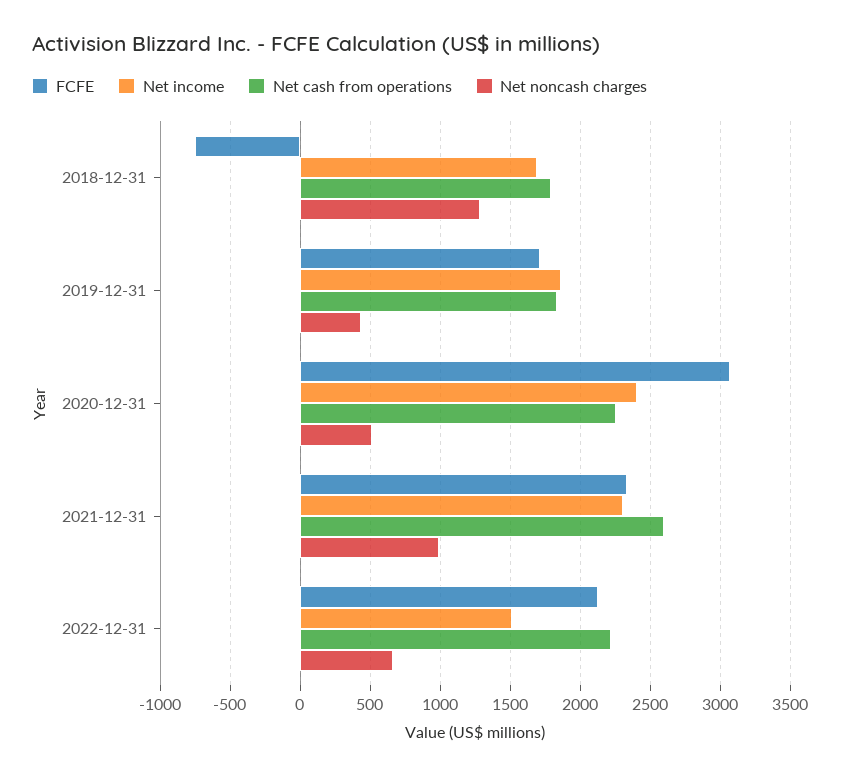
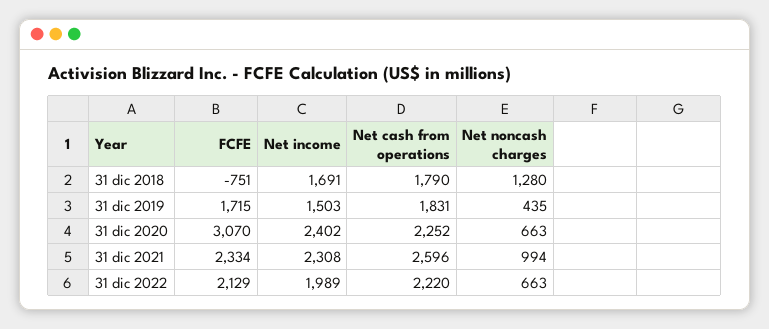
  {
    "FCFE": {
      "2018-12-31": -751,
      "2019-12-31": 1715,
      "2020-12-31": 3070,
      "2021-12-31": 2334,
      "2022-12-31": 2129
    },
    "Net income": {
      "2018-12-31": 1691,
-     "2019-12-31": 1850,
+     "2019-12-31": 1503,
      "2020-12-31": 2402,
      "2021-12-31": 2308,
-     "2022-12-31": 1500
+     "2022-12-31": 1989
    },
    "Net cash from operations": {
      "2018-12-31": 1790,
      "2019-12-31": 1831,
      "2020-12-31": 2252,
      "2021-12-31": 2596,
      "2022-12-31": 2220
    },
    "Net noncash charges": {
      "2018-12-31": 1280,
      "2019-12-31": 435,
-     "2020-12-31": 500,
+     "2020-12-31": 663,
      "2021-12-31": 994,
      "2022-12-31": 663
    }
  }

